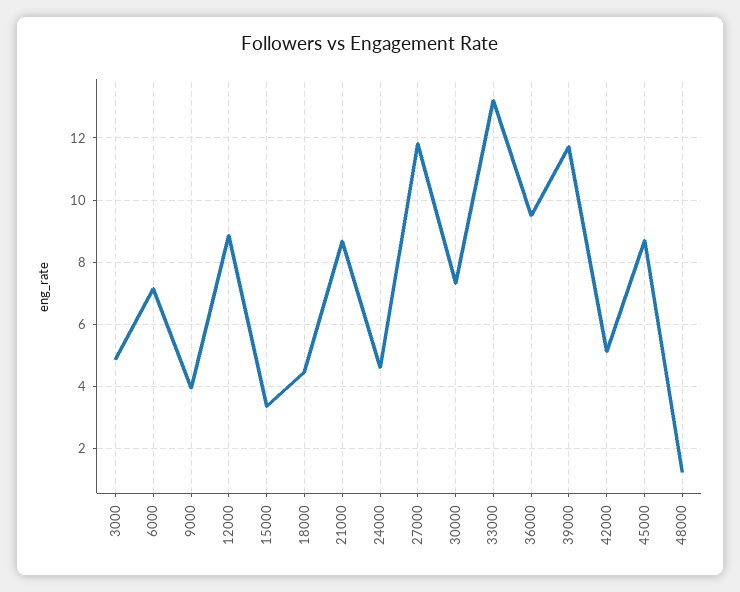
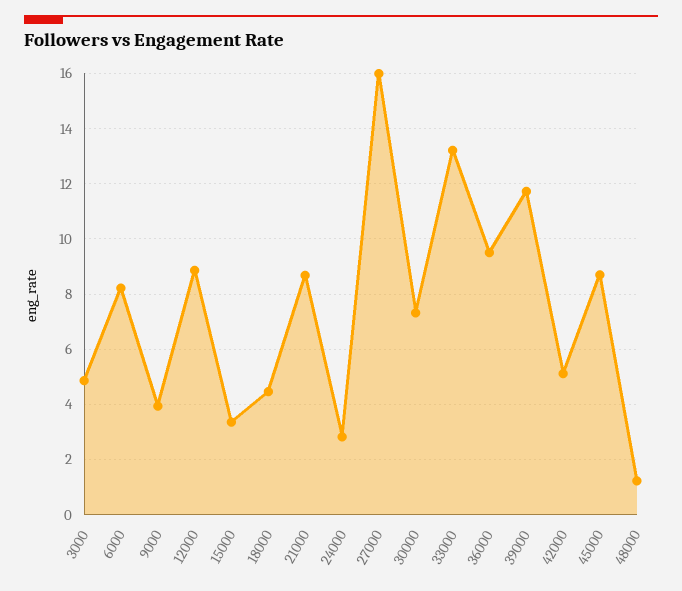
  {
    "3000": 4.8,
-   "6000": 7.2,
+   "6000": 8.25,
    "9000": 4,
    "12000": 8.8,
    "15000": 3.4,
    "18000": 4.4,
    "21000": 8.6,
-   "24000": 4.6,
+   "24000": 2.75,
-   "27000": 11.8,
+   "27000": 16,
    "30000": 7.4,
    "33000": 13.2,
    "36000": 9.6,
    "39000": 11.8,
    "42000": 5.2,
    "45000": 8.8,
    "48000": 1.2
  }

